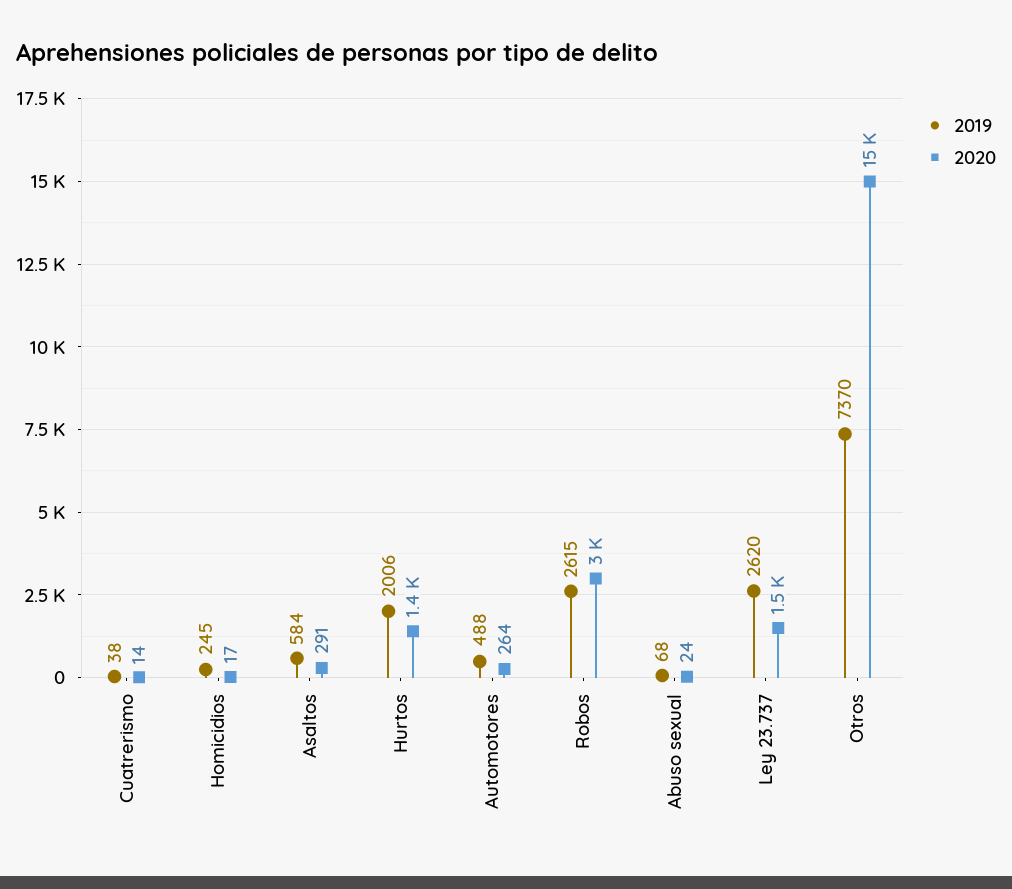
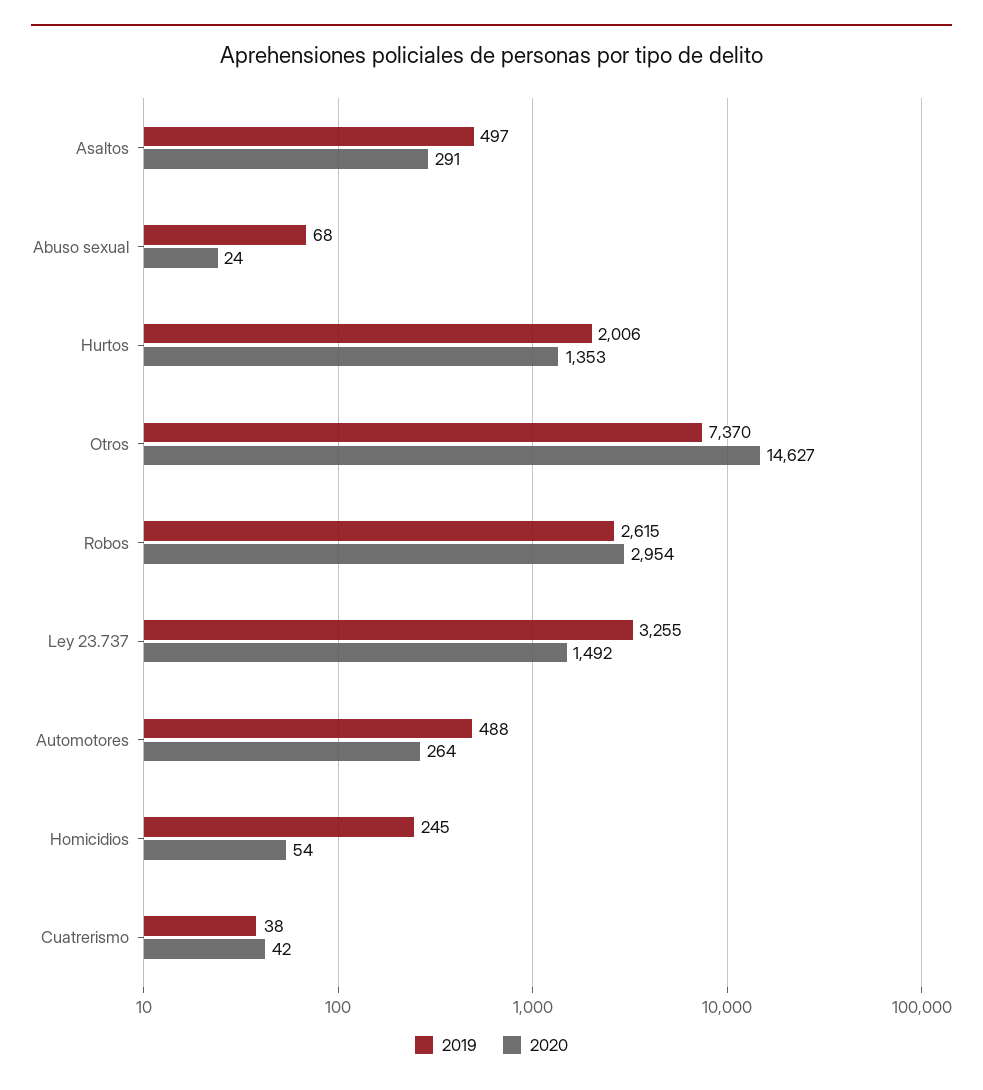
  {
    "2019": {
      "Cuatrerismo": 38,
      "Homicidios": 245,
-     "Asaltos": 584,
+     "Asaltos": 497,
      "Hurtos": 2006,
      "Automotores": 488,
      "Robos": 2615,
      "Abuso sexual": 68,
-     "Ley 23.737": 2620,
+     "Ley 23.737": 3255,
      "Otros": 7370
    },
    "2020": {
-     "Cuatrerismo": 14,
+     "Cuatrerismo": 42,
-     "Homicidios": 17,
+     "Homicidios": 54,
      "Asaltos": 291,
      "Hurtos": 1353,
      "Automotores": 264,
      "Robos": 2954,
      "Abuso sexual": 24,
      "Ley 23.737": 1492,
      "Otros": 14627
    }
  }

